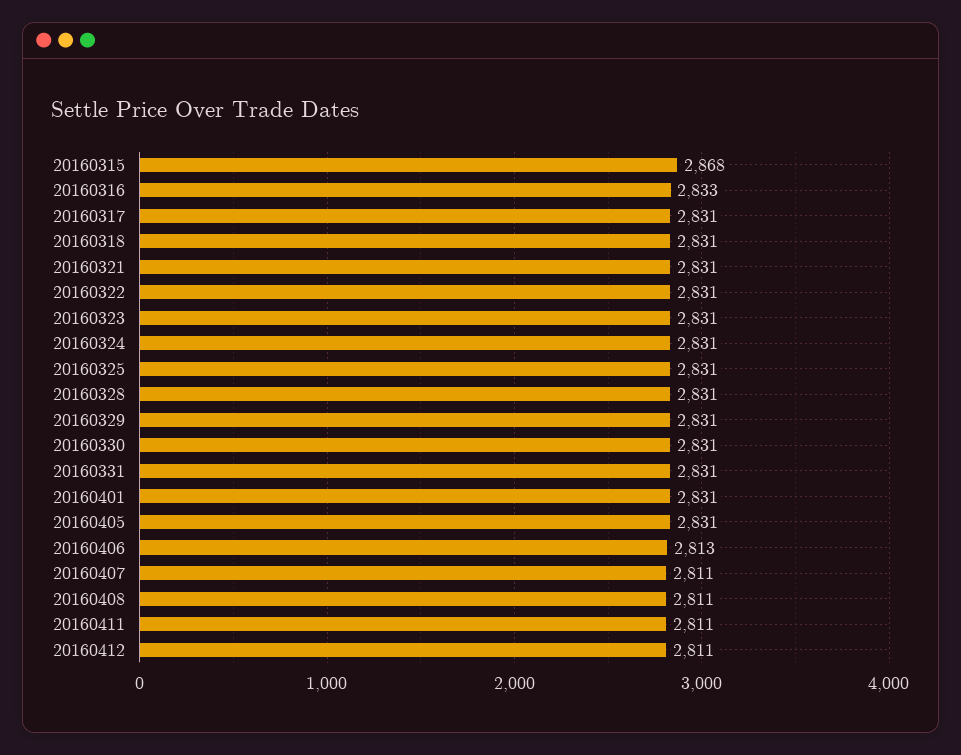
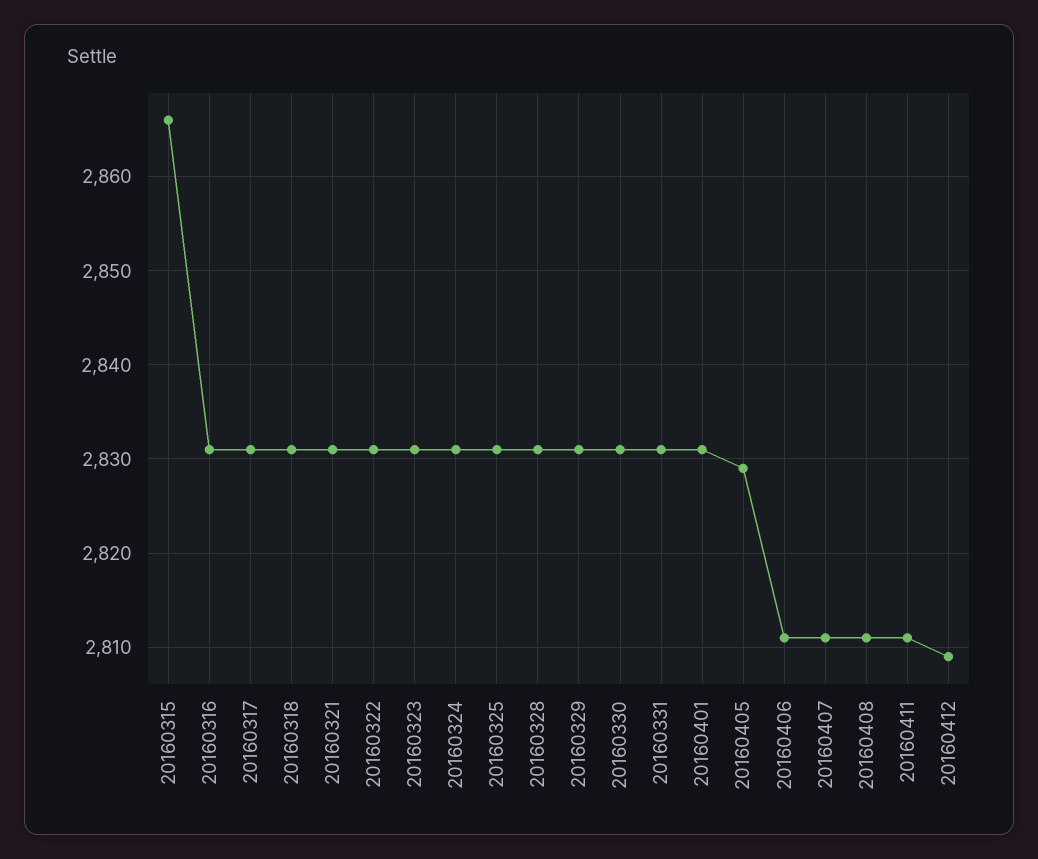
  {
-   "20160315": 2868,
+   "20160315": 2866,
-   "20160316": 2833,
+   "20160316": 2831,
    "20160317": 2831,
    "20160318": 2831,
    "20160321": 2831,
    "20160322": 2831,
    "20160323": 2831,
    "20160324": 2831,
    "20160325": 2831,
    "20160328": 2831,
    "20160329": 2831,
    "20160330": 2831,
    "20160331": 2831,
    "20160401": 2831,
-   "20160405": 2831,
+   "20160405": 2829,
-   "20160406": 2813,
+   "20160406": 2811,
    "20160407": 2811,
    "20160408": 2811,
    "20160411": 2811,
-   "20160412": 2811
+   "20160412": 2809
  }

